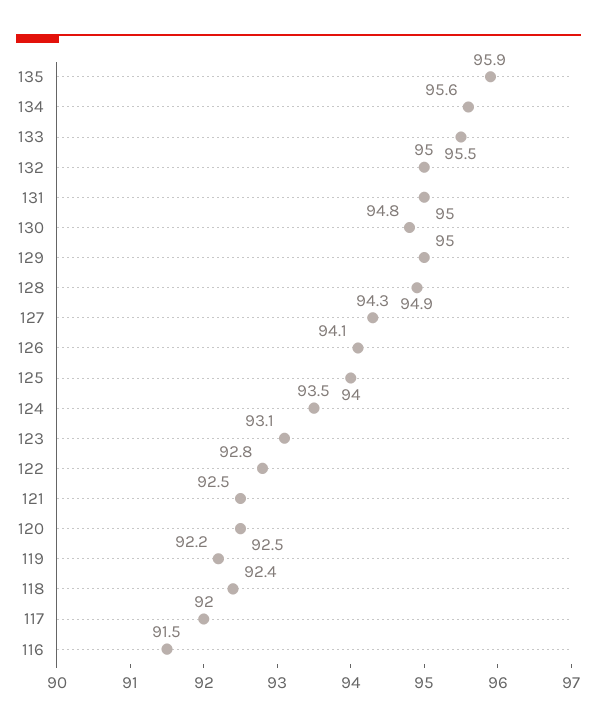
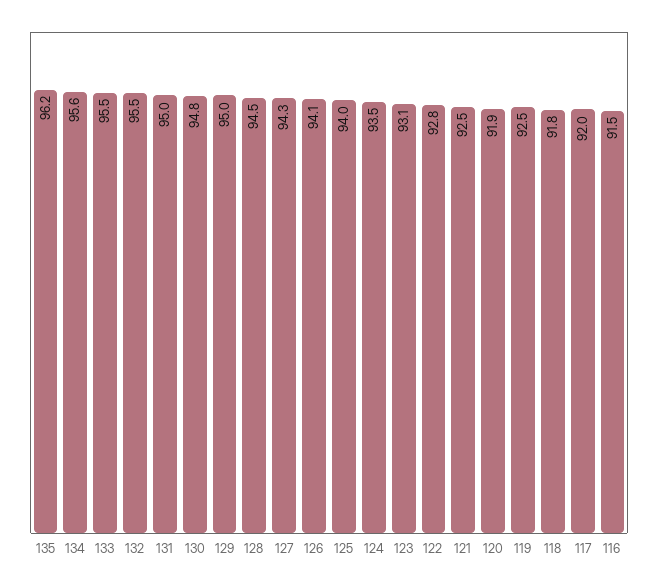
  {
-   "135": 95.9,
+   "135": 96.2,
    "134": 95.6,
    "133": 95.5,
-   "132": 95,
+   "132": 95.5,
    "131": 95,
    "130": 94.8,
    "129": 95,
-   "128": 94.9,
+   "128": 94.5,
    "127": 94.3,
    "126": 94.1,
    "125": 94,
    "124": 93.5,
    "123": 93.1,
    "122": 92.8,
    "121": 92.5,
-   "120": 92.5,
+   "120": 91.9,
-   "119": 92.2,
+   "119": 92.5,
-   "118": 92.4,
+   "118": 91.8,
    "117": 92,
    "116": 91.5
  }

